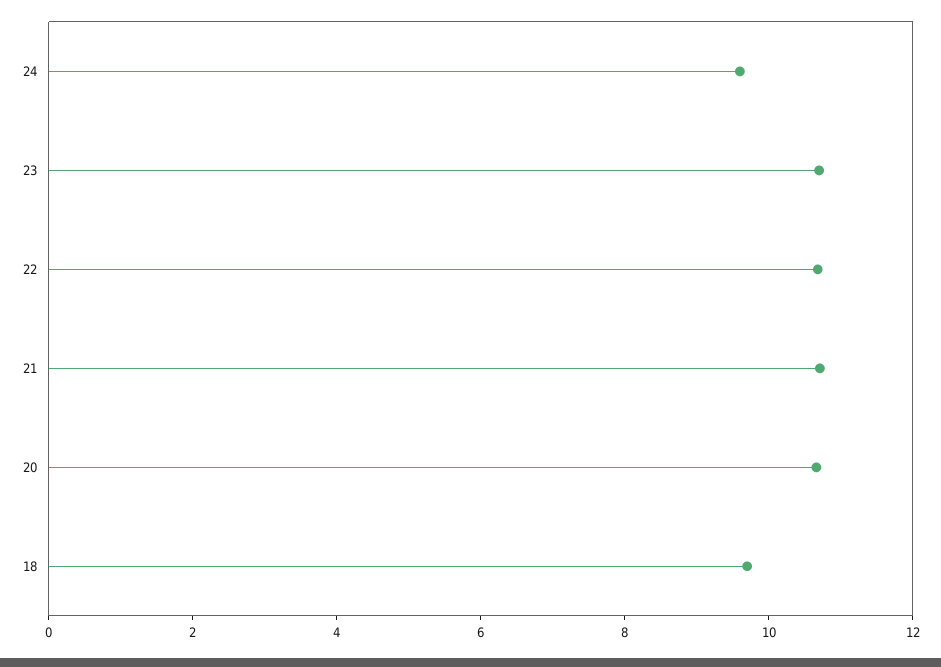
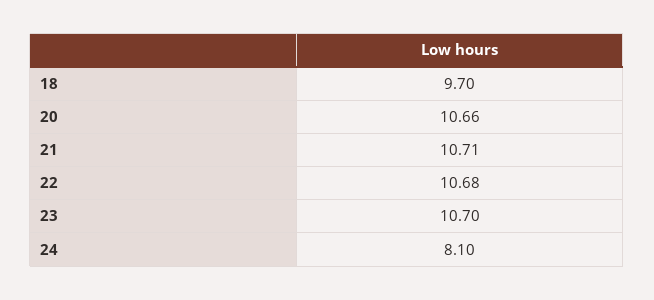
  {
-   "24": 9.5,
+   "24": 8.1,
    "23": 10.7,
    "22": 10.68,
    "21": 10.71,
    "20": 10.66,
    "18": 9.7
  }

